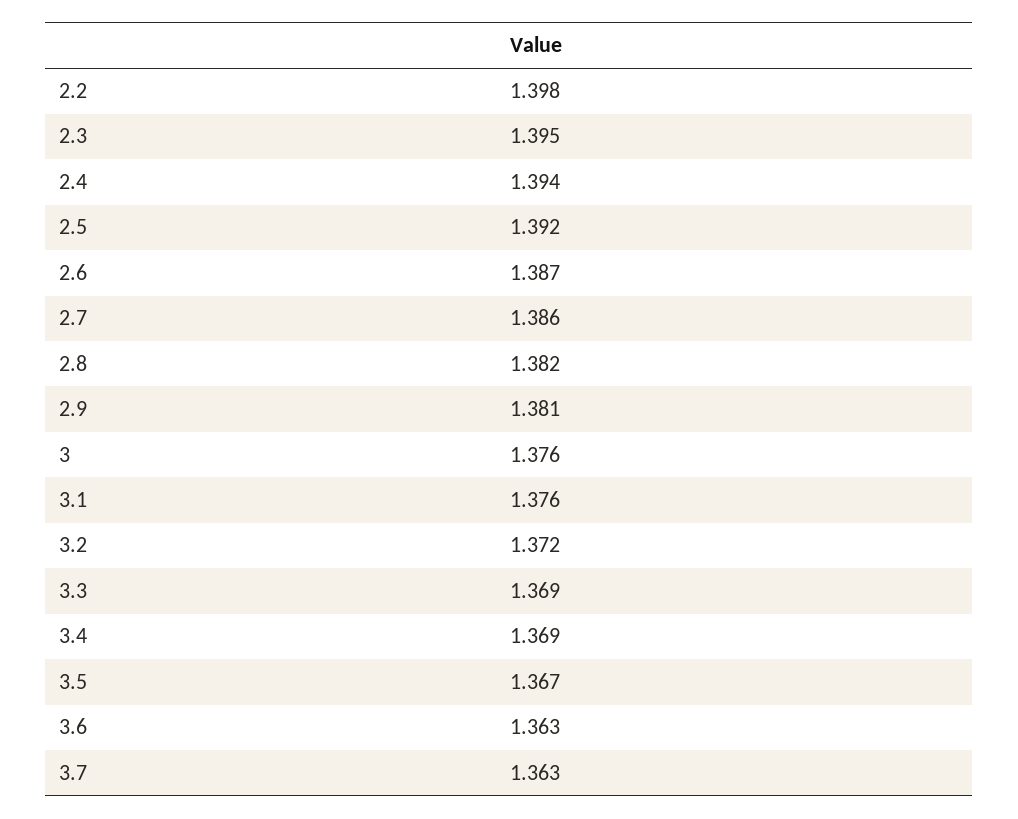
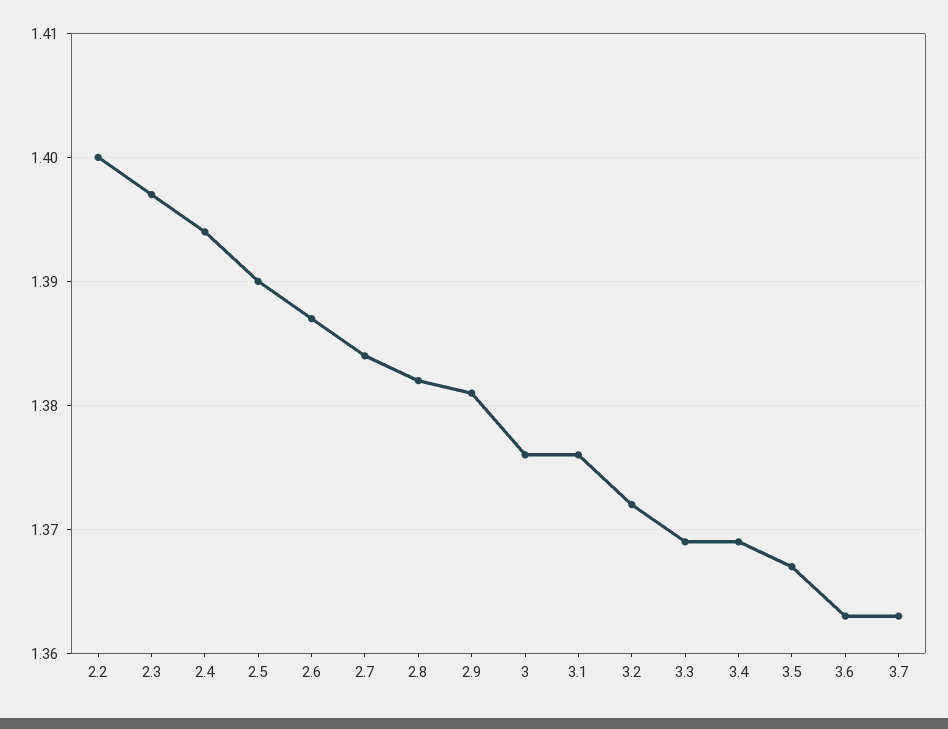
  {
-   "2.2": 1.398,
+   "2.2": 1.4,
-   "2.3": 1.395,
+   "2.3": 1.397,
    "2.4": 1.394,
-   "2.5": 1.392,
+   "2.5": 1.39,
    "2.6": 1.387,
-   "2.7": 1.386,
+   "2.7": 1.384,
    "2.8": 1.382,
    "2.9": 1.381,
    "3": 1.376,
    "3.1": 1.376,
    "3.2": 1.372,
    "3.3": 1.369,
    "3.4": 1.369,
    "3.5": 1.367,
    "3.6": 1.363,
    "3.7": 1.363
  }

